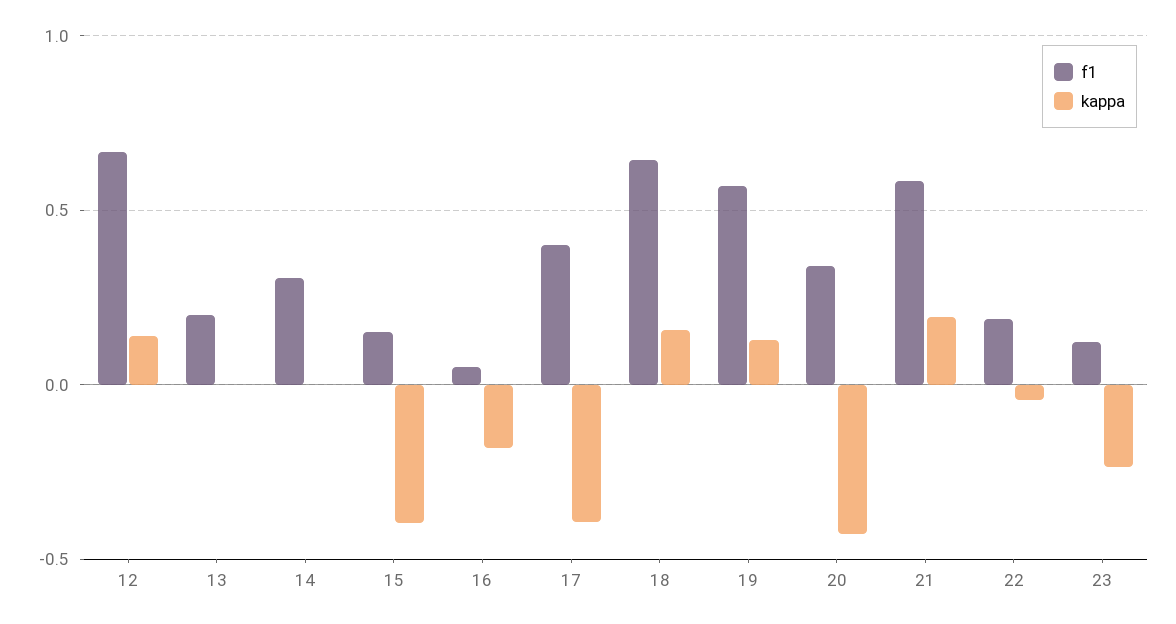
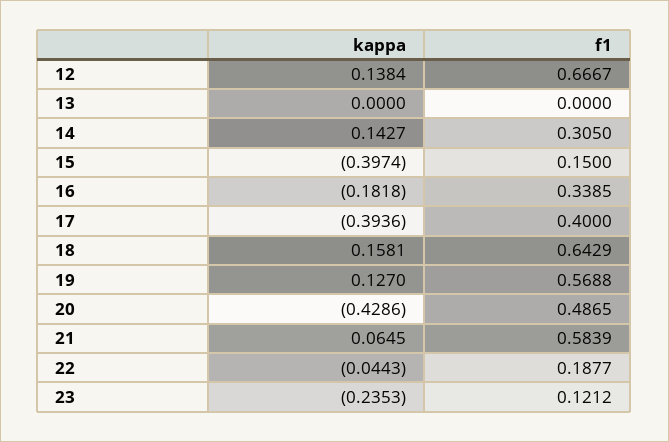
  {
    "f1": {
      "12": 0.6667,
-     "13": 0.2,
+     "13": 0,
      "14": 0.305,
      "15": 0.15,
-     "16": 0.05,
+     "16": 0.3385,
      "17": 0.4,
      "18": 0.6429,
      "19": 0.5688,
-     "20": 0.35,
+     "20": 0.4865,
      "21": 0.5839,
      "22": 0.1877,
      "23": 0.1212
    },
    "kappa": {
      "12": 0.1384,
      "13": 0,
-     "14": 0,
+     "14": 0.1427,
      "15": -0.3974,
      "16": -0.1818,
      "17": -0.3936,
      "18": 0.1581,
      "19": 0.127,
      "20": -0.4286,
-     "21": 0.2,
+     "21": 0.0645,
      "22": -0.0443,
      "23": -0.2353
    }
  }

